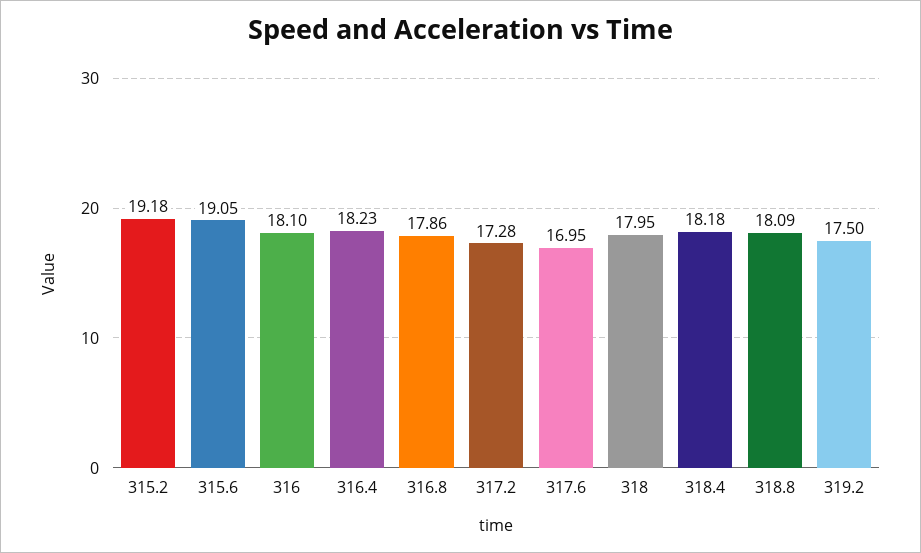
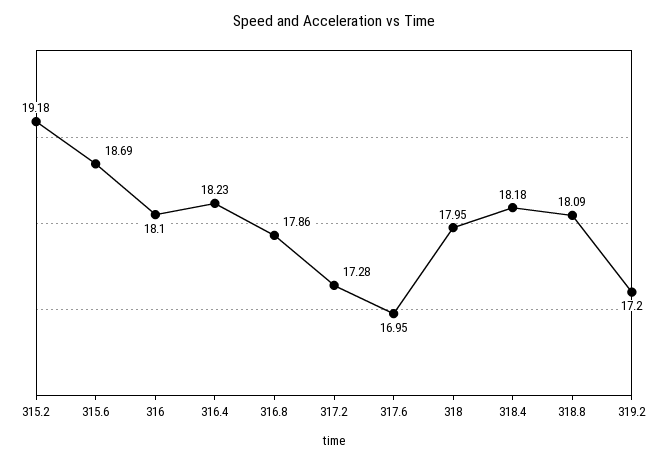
  {
    "315.2": 19.18,
-   "315.6": 19.05,
+   "315.6": 18.69,
    "316": 18.1,
    "316.4": 18.23,
    "316.8": 17.86,
    "317.2": 17.28,
    "317.6": 16.95,
    "318": 17.95,
    "318.4": 18.18,
    "318.8": 18.09,
-   "319.2": 17.5
+   "319.2": 17.2
  }

